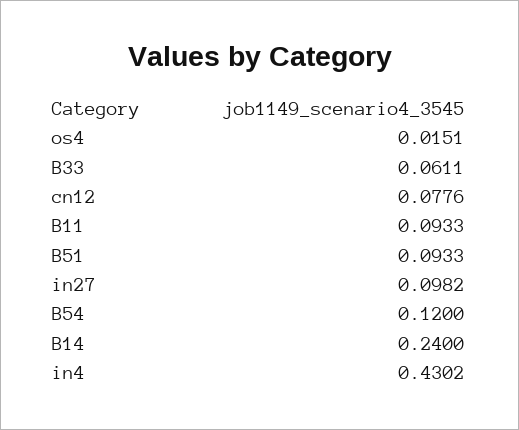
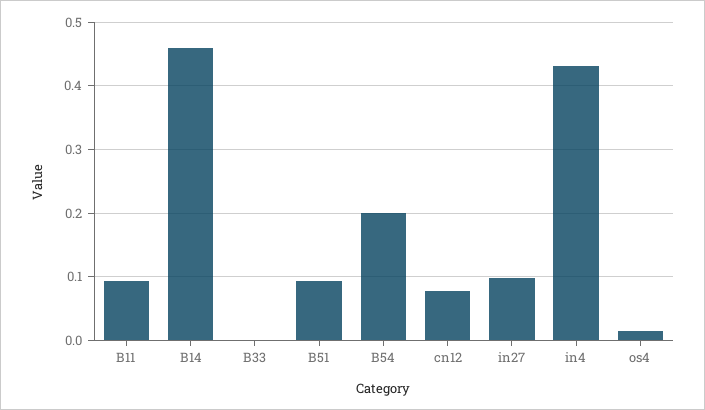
  {
    "os4": 0.0151,
-   "B33": 0.0611,
+   "B33": 0,
    "cn12": 0.0776,
    "B11": 0.0933,
    "B51": 0.0933,
    "in27": 0.0982,
-   "B54": 0.12,
+   "B54": 0.2,
-   "B14": 0.24,
+   "B14": 0.46,
    "in4": 0.4302
  }

